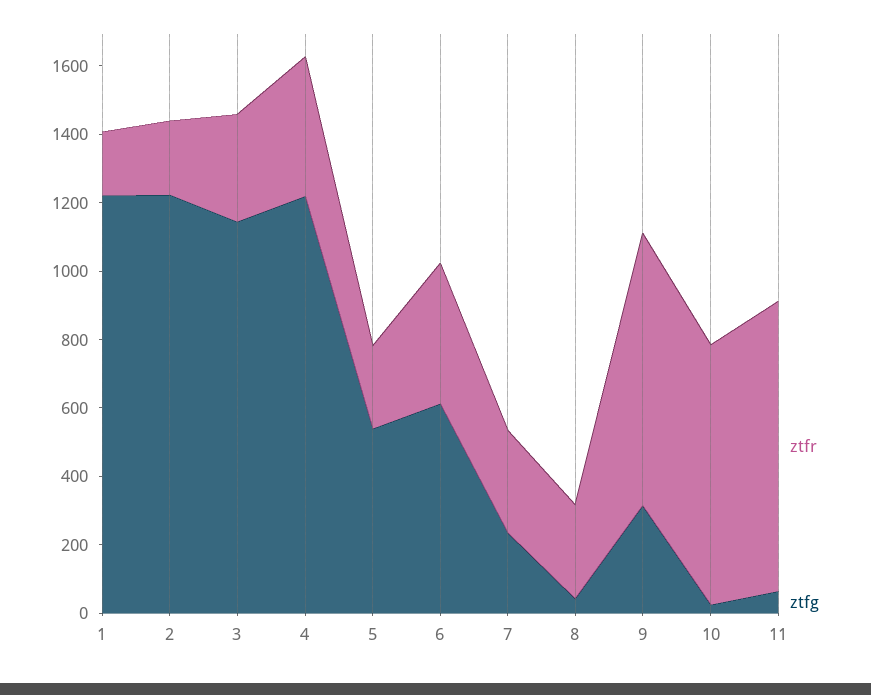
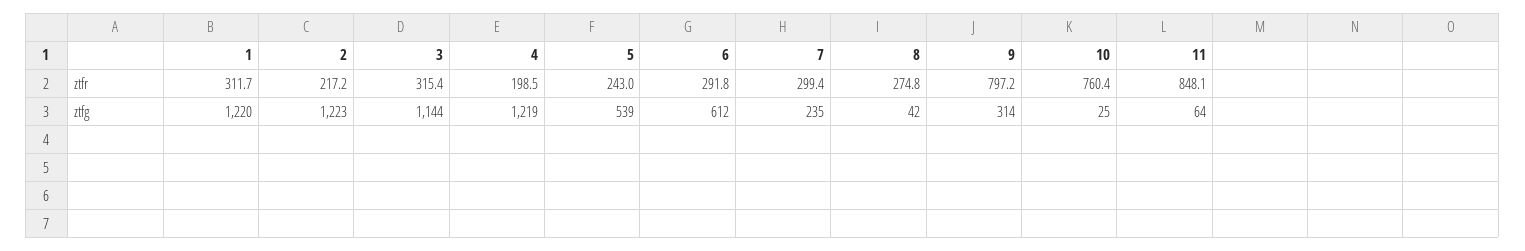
  {
    "ztfr": {
-     "1": 200,
+     "1": 311.7,
      "2": 217.2,
      "3": 315.4,
-     "4": 400,
+     "4": 198.5,
      "5": 243,
-     "6": 400,
+     "6": 291.8,
      "7": 299.4,
      "8": 274.8,
      "9": 797.2,
      "10": 760.4,
      "11": 848.1
    },
    "ztfg": {
      "1": 1220,
      "2": 1223,
      "3": 1144,
      "4": 1219,
      "5": 539,
      "6": 612,
      "7": 235,
      "8": 42,
      "9": 314,
      "10": 25,
      "11": 64
    }
  }

